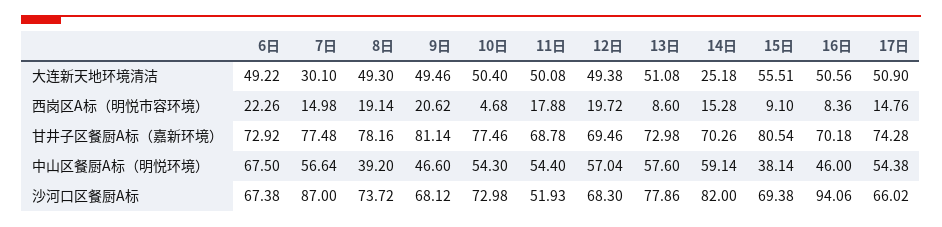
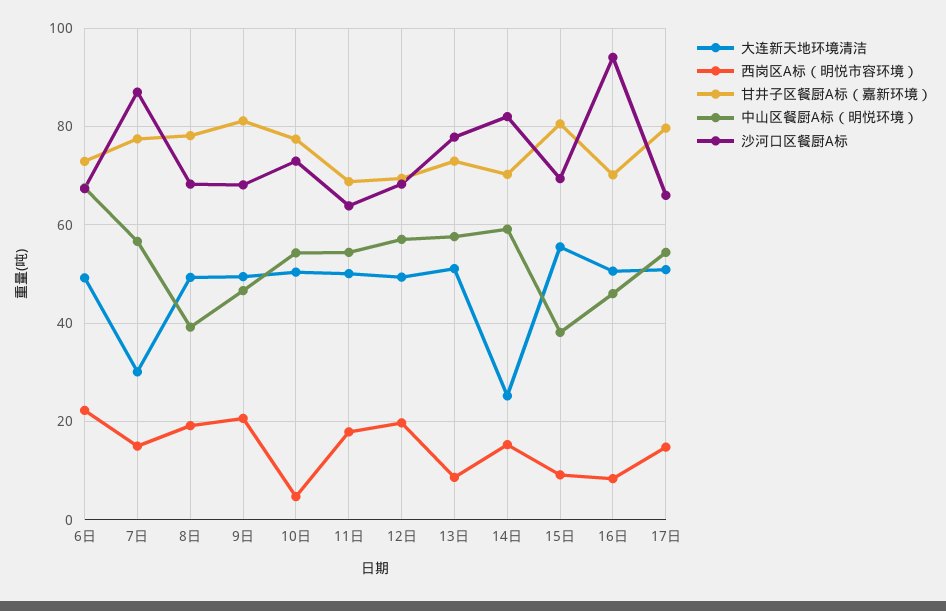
  {
    "大连新天地环境清洁": {
      "6日": 49.22,
      "7日": 30.1,
      "8日": 49.3,
      "9日": 49.46,
      "10日": 50.4,
      "11日": 50.08,
      "12日": 49.38,
      "13日": 51.08,
      "14日": 25.18,
      "15日": 55.51,
      "16日": 50.56,
      "17日": 50.9
    },
    "西岗区A标（明悦市容环境）": {
      "6日": 22.26,
      "7日": 14.98,
      "8日": 19.14,
      "9日": 20.62,
      "10日": 4.68,
      "11日": 17.88,
      "12日": 19.72,
      "13日": 8.6,
      "14日": 15.28,
      "15日": 9.1,
      "16日": 8.36,
      "17日": 14.76
    },
    "甘井子区餐厨A标（嘉新环境）": {
      "6日": 72.92,
      "7日": 77.48,
      "8日": 78.16,
      "9日": 81.14,
      "10日": 77.46,
      "11日": 68.78,
      "12日": 69.46,
      "13日": 72.98,
      "14日": 70.26,
      "15日": 80.54,
      "16日": 70.18,
-     "17日": 74.28
+     "17日": 80
    },
    "中山区餐厨A标（明悦环境）": {
      "6日": 67.5,
      "7日": 56.64,
      "8日": 39.2,
      "9日": 46.6,
      "10日": 54.3,
      "11日": 54.4,
      "12日": 57.04,
      "13日": 57.6,
      "14日": 59.14,
      "15日": 38.14,
      "16日": 46,
      "17日": 54.38
    },
    "沙河口区餐厨A标": {
      "6日": 67.38,
      "7日": 87,
-     "8日": 73.72,
+     "8日": 68,
      "9日": 68.12,
      "10日": 72.98,
-     "11日": 51.93,
+     "11日": 64,
      "12日": 68.3,
      "13日": 77.86,
      "14日": 82,
      "15日": 69.38,
      "16日": 94.06,
      "17日": 66.02
    }
  }

